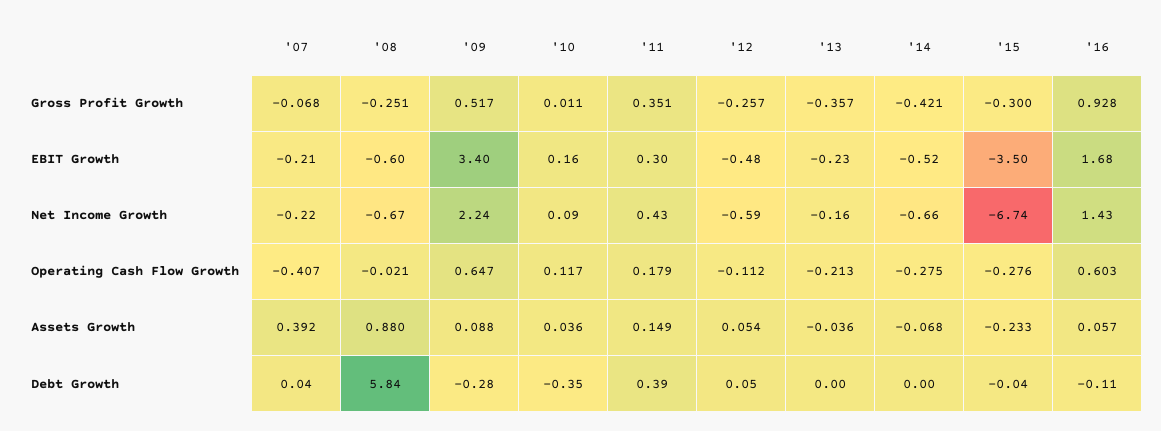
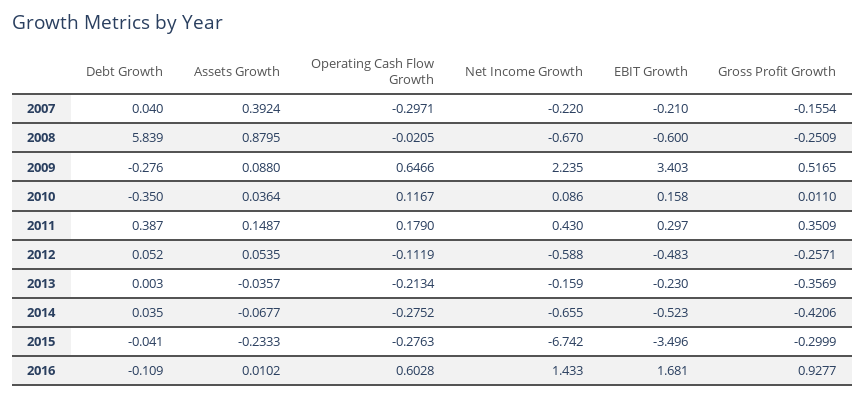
  {
    "'07": {
-     "Gross Profit Growth": -0.068,
+     "Gross Profit Growth": -0.1554,
      "EBIT Growth": -0.21,
      "Net Income Growth": -0.22,
-     "Operating Cash Flow Growth": -0.407,
+     "Operating Cash Flow Growth": -0.2971,
      "Assets Growth": 0.3924,
      "Debt Growth": 0.04
    },
    "'08": {
      "Gross Profit Growth": -0.2509,
      "EBIT Growth": -0.6,
      "Net Income Growth": -0.67,
      "Operating Cash Flow Growth": -0.0205,
      "Assets Growth": 0.8795,
      "Debt Growth": 5.839
    },
    "'09": {
      "Gross Profit Growth": 0.5165,
      "EBIT Growth": 3.403,
      "Net Income Growth": 2.235,
      "Operating Cash Flow Growth": 0.6466,
      "Assets Growth": 0.088,
      "Debt Growth": -0.276
    },
    "'10": {
      "Gross Profit Growth": 0.011,
      "EBIT Growth": 0.158,
      "Net Income Growth": 0.086,
      "Operating Cash Flow Growth": 0.1167,
      "Assets Growth": 0.0364,
      "Debt Growth": -0.35
    },
    "'11": {
      "Gross Profit Growth": 0.3509,
      "EBIT Growth": 0.297,
      "Net Income Growth": 0.43,
      "Operating Cash Flow Growth": 0.179,
      "Assets Growth": 0.1487,
      "Debt Growth": 0.387
    },
    "'12": {
      "Gross Profit Growth": -0.2571,
      "EBIT Growth": -0.483,
      "Net Income Growth": -0.588,
      "Operating Cash Flow Growth": -0.1119,
      "Assets Growth": 0.0535,
      "Debt Growth": 0.052
    },
    "'13": {
      "Gross Profit Growth": -0.3569,
      "EBIT Growth": -0.23,
      "Net Income Growth": -0.159,
      "Operating Cash Flow Growth": -0.2134,
      "Assets Growth": -0.0357,
      "Debt Growth": 0.003
    },
    "'14": {
      "Gross Profit Growth": -0.4206,
      "EBIT Growth": -0.523,
      "Net Income Growth": -0.655,
      "Operating Cash Flow Growth": -0.2752,
      "Assets Growth": -0.0677,
-     "Debt Growth": 0
+     "Debt Growth": 0.035
    },
    "'15": {
      "Gross Profit Growth": -0.2999,
      "EBIT Growth": -3.496,
      "Net Income Growth": -6.742,
      "Operating Cash Flow Growth": -0.2763,
      "Assets Growth": -0.2333,
      "Debt Growth": -0.041
    },
    "'16": {
      "Gross Profit Growth": 0.9277,
      "EBIT Growth": 1.681,
      "Net Income Growth": 1.433,
      "Operating Cash Flow Growth": 0.6028,
-     "Assets Growth": 0.057,
+     "Assets Growth": 0.0102,
      "Debt Growth": -0.109
    }
  }

